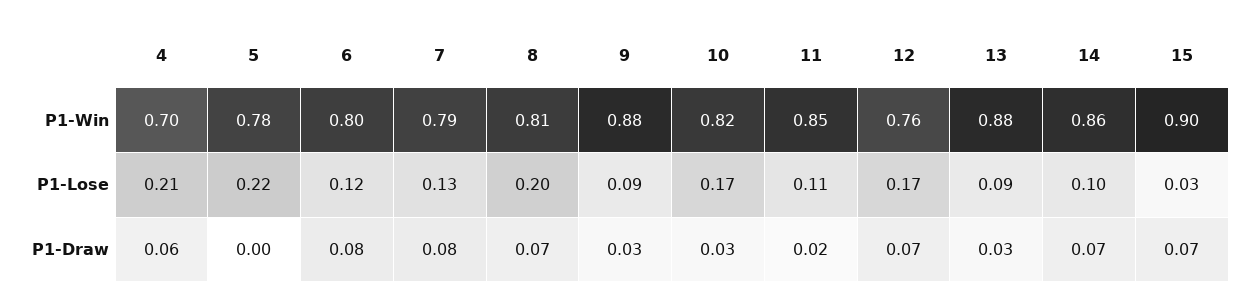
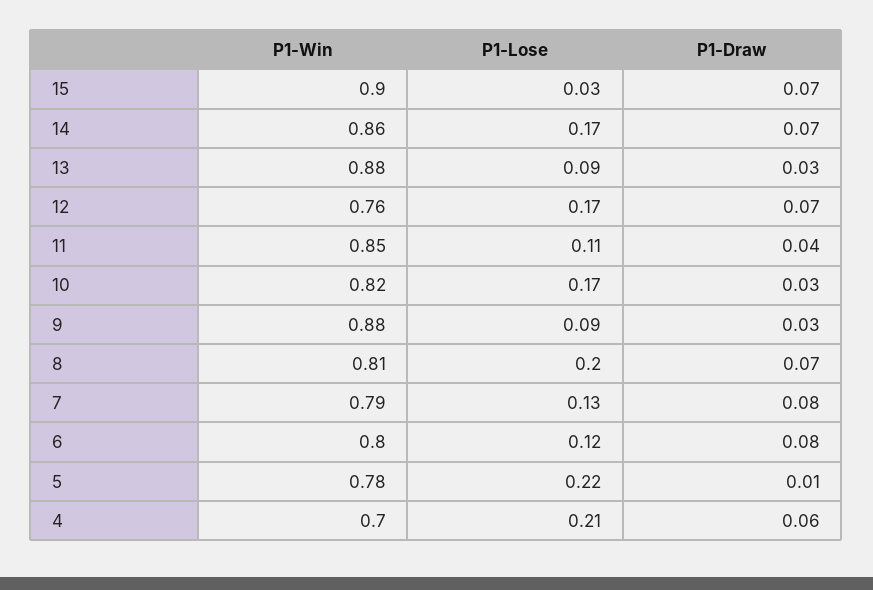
  {
    "4": {
      "P1-Win": 0.7,
      "P1-Lose": 0.21,
      "P1-Draw": 0.06
    },
    "5": {
      "P1-Win": 0.78,
      "P1-Lose": 0.22,
-     "P1-Draw": 0
+     "P1-Draw": 0.01
    },
    "6": {
      "P1-Win": 0.8,
      "P1-Lose": 0.12,
      "P1-Draw": 0.08
    },
    "7": {
      "P1-Win": 0.79,
      "P1-Lose": 0.13,
      "P1-Draw": 0.08
    },
    "8": {
      "P1-Win": 0.81,
      "P1-Lose": 0.2,
      "P1-Draw": 0.07
    },
    "9": {
      "P1-Win": 0.88,
      "P1-Lose": 0.09,
      "P1-Draw": 0.03
    },
    "10": {
      "P1-Win": 0.82,
      "P1-Lose": 0.17,
      "P1-Draw": 0.03
    },
    "11": {
      "P1-Win": 0.85,
      "P1-Lose": 0.11,
-     "P1-Draw": 0.02
+     "P1-Draw": 0.04
    },
    "12": {
      "P1-Win": 0.76,
      "P1-Lose": 0.17,
      "P1-Draw": 0.07
    },
    "13": {
      "P1-Win": 0.88,
      "P1-Lose": 0.09,
      "P1-Draw": 0.03
    },
    "14": {
      "P1-Win": 0.86,
-     "P1-Lose": 0.1,
+     "P1-Lose": 0.17,
      "P1-Draw": 0.07
    },
    "15": {
      "P1-Win": 0.9,
      "P1-Lose": 0.03,
      "P1-Draw": 0.07
    }
  }

